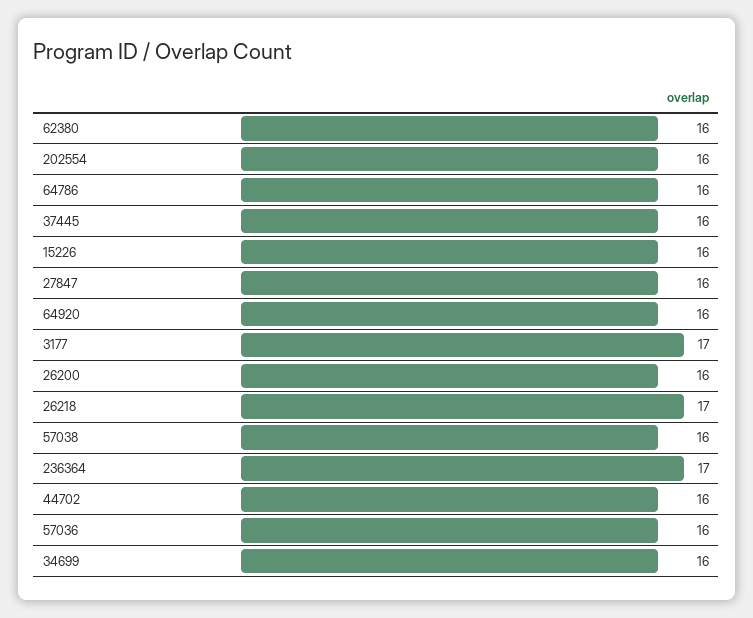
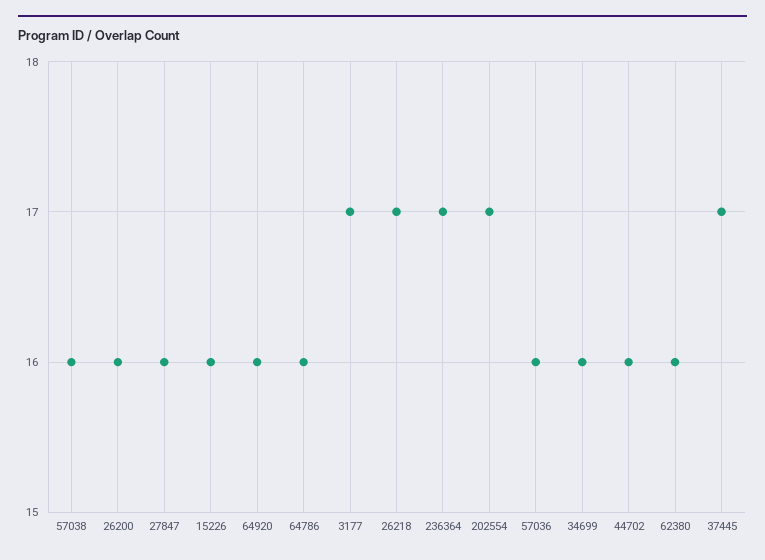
  {
    "62380": 16,
-   "202554": 16,
+   "202554": 17,
    "64786": 16,
-   "37445": 16,
+   "37445": 17,
    "15226": 16,
    "27847": 16,
    "64920": 16,
    "3177": 17,
    "26200": 16,
    "26218": 17,
    "57038": 16,
    "236364": 17,
    "44702": 16,
    "57036": 16,
    "34699": 16
  }

